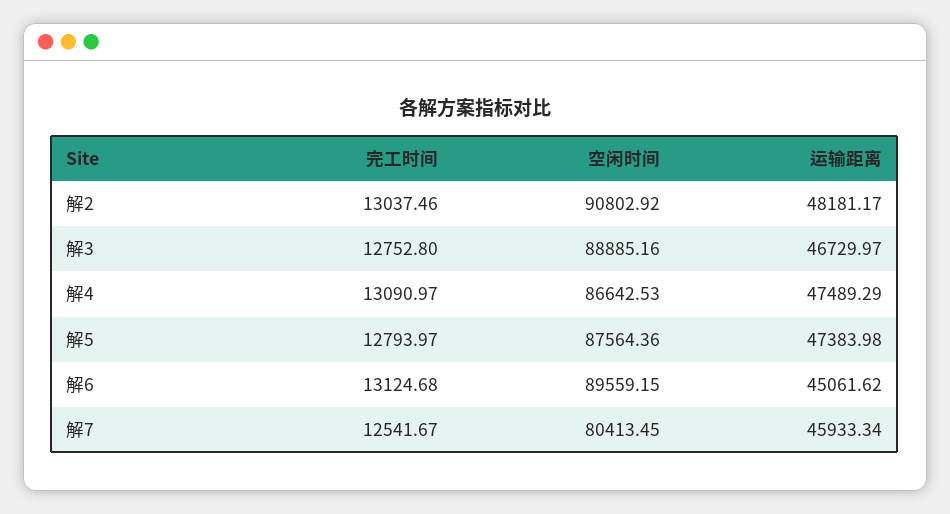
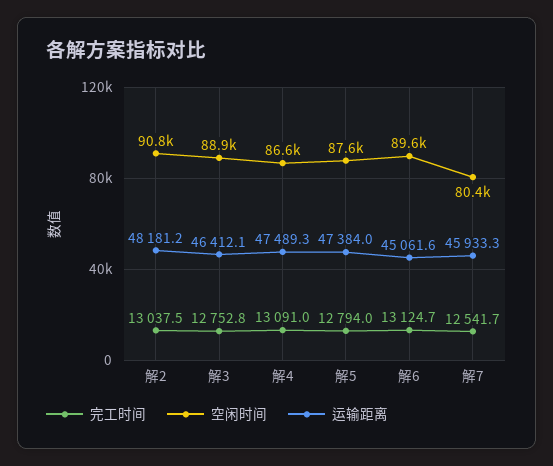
  {
    "完工时间": {
      "解2": 13037.46,
      "解3": 12752.8,
      "解4": 13090.97,
      "解5": 12793.97,
      "解6": 13124.68,
      "解7": 12541.67
    },
    "空闲时间": {
      "解2": 90802.92,
      "解3": 88885.16,
      "解4": 86642.53,
      "解5": 87564.36,
      "解6": 89559.15,
      "解7": 80413.45
    },
    "运输距离": {
      "解2": 48181.17,
-     "解3": 46729.97,
+     "解3": 46412.1,
      "解4": 47489.29,
      "解5": 47383.98,
      "解6": 45061.62,
      "解7": 45933.34
    }
  }

